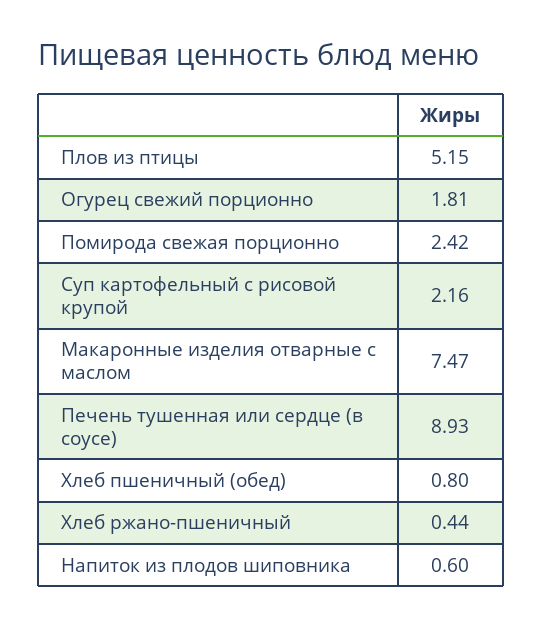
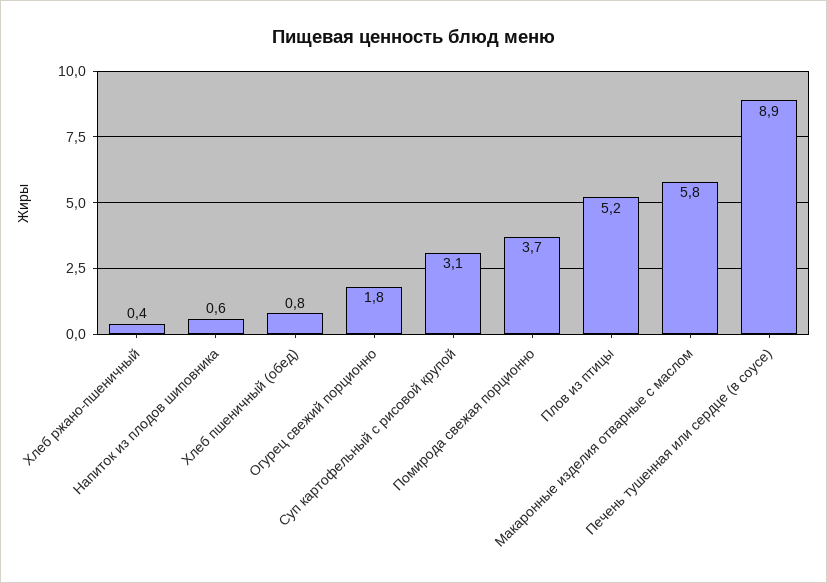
  {
    "Плов из птицы": 5.15,
    "Огурец свежий порционно": 1.81,
-   "Помирода свежая порционно": 2.42,
+   "Помирода свежая порционно": 3.7,
-   "Суп картофельный с рисовой крупой": 2.16,
+   "Суп картофельный с рисовой крупой": 3.1,
-   "Макаронные изделия отварные с маслом": 7.47,
+   "Макаронные изделия отварные с маслом": 5.8,
    "Печень тушенная или сердце (в соусе)": 8.93,
    "Хлеб пшеничный (обед)": 0.8,
    "Хлеб ржано-пшеничный": 0.44,
    "Напиток из плодов шиповника": 0.6
  }

